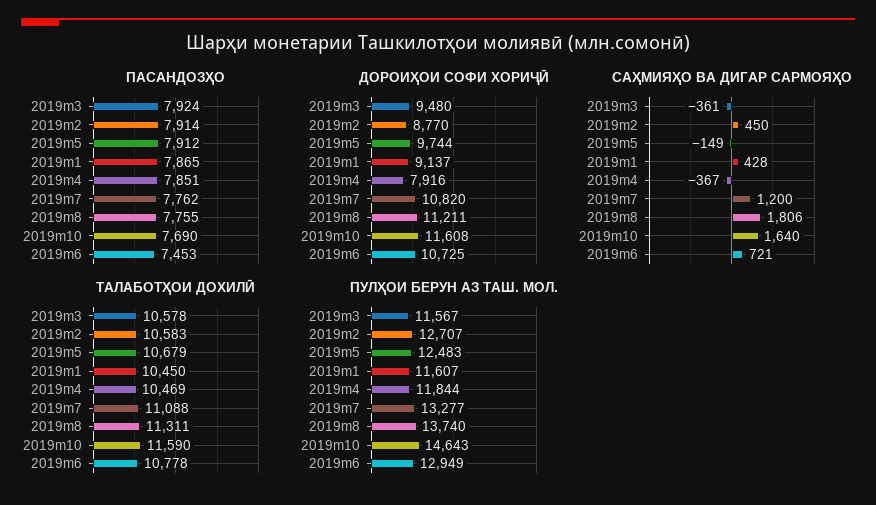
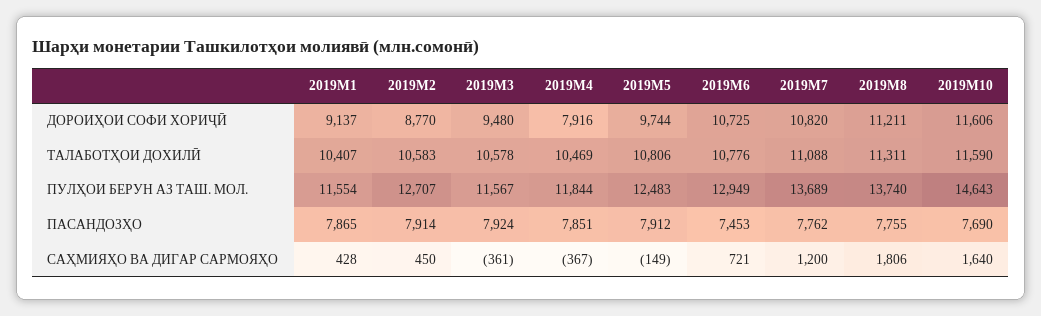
  {
    "ПАСАНДОЗҲО": {
      "2019m3": 7924,
      "2019m2": 7914,
      "2019m5": 7912,
      "2019m1": 7865,
      "2019m4": 7851,
      "2019m7": 7762,
      "2019m8": 7755,
      "2019m10": 7690,
      "2019m6": 7453
    },
    "ДОРОИҲОИ СОФИ ХОРИҶӢ": {
      "2019m3": 9480,
      "2019m2": 8770,
      "2019m5": 9744,
      "2019m1": 9137,
      "2019m4": 7916,
      "2019m7": 10820,
      "2019m8": 11211,
-     "2019m10": 11608,
+     "2019m10": 11606,
      "2019m6": 10725
    },
    "САҲМИЯҲО ВА ДИГАР САРМОЯҲО": {
      "2019m3": -361,
      "2019m2": 450,
      "2019m5": -149,
      "2019m1": 428,
      "2019m4": -367,
      "2019m7": 1200,
      "2019m8": 1806,
      "2019m10": 1640,
      "2019m6": 721
    },
    "ТАЛАБОТҲОИ ДОХИЛӢ": {
      "2019m3": 10578,
      "2019m2": 10583,
-     "2019m5": 10679,
+     "2019m5": 10806,
-     "2019m1": 10450,
+     "2019m1": 10407,
      "2019m4": 10469,
      "2019m7": 11088,
      "2019m8": 11311,
      "2019m10": 11590,
-     "2019m6": 10778
+     "2019m6": 10776
    },
    "ПУЛҲОИ БЕРУН АЗ ТАШ. МОЛ.": {
      "2019m3": 11567,
      "2019m2": 12707,
      "2019m5": 12483,
-     "2019m1": 11607,
+     "2019m1": 11554,
      "2019m4": 11844,
-     "2019m7": 13277,
+     "2019m7": 13689,
      "2019m8": 13740,
      "2019m10": 14643,
      "2019m6": 12949
    }
  }

